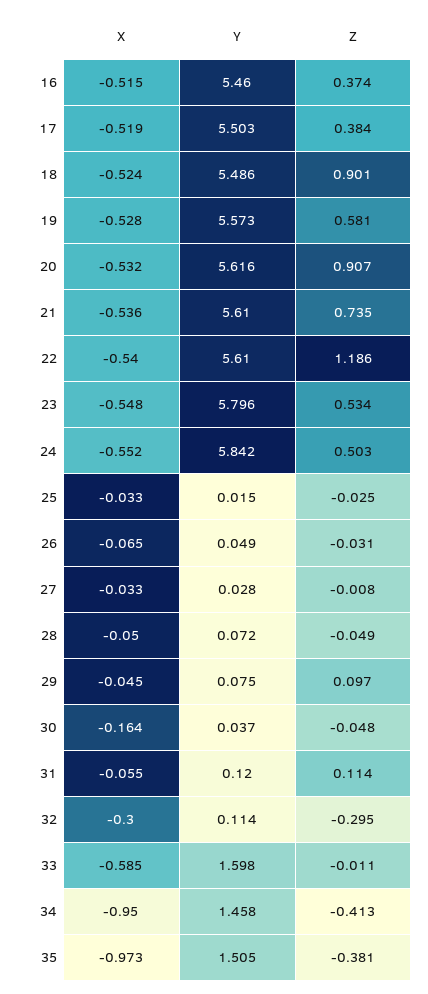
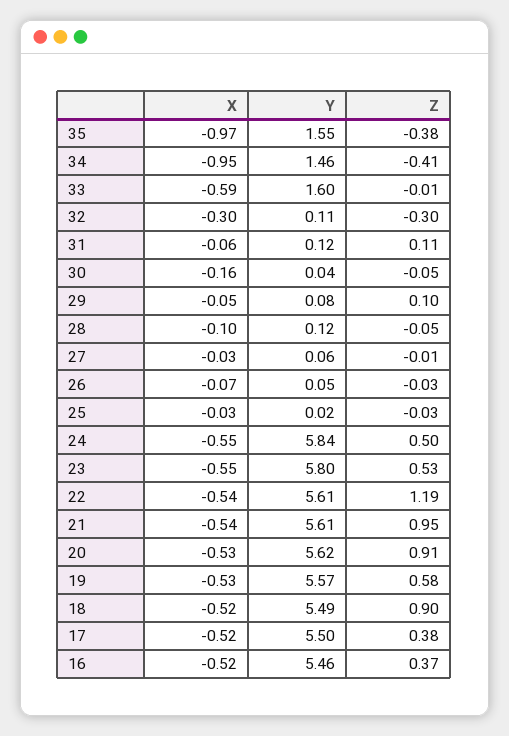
  {
    "X": {
      "16": -0.515,
      "17": -0.519,
      "18": -0.524,
      "19": -0.528,
      "20": -0.532,
      "21": -0.536,
      "22": -0.54,
      "23": -0.548,
      "24": -0.552,
      "25": -0.033,
      "26": -0.065,
      "27": -0.033,
-     "28": -0.05,
+     "28": -0.1,
      "29": -0.045,
      "30": -0.164,
      "31": -0.055,
      "32": -0.3,
      "33": -0.585,
      "34": -0.95,
      "35": -0.973
    },
    "Y": {
      "16": 5.46,
      "17": 5.503,
      "18": 5.486,
      "19": 5.573,
      "20": 5.616,
      "21": 5.61,
      "22": 5.61,
      "23": 5.796,
      "24": 5.842,
      "25": 0.015,
      "26": 0.049,
-     "27": 0.028,
+     "27": 0.06,
-     "28": 0.072,
+     "28": 0.12,
      "29": 0.075,
      "30": 0.037,
      "31": 0.12,
      "32": 0.114,
      "33": 1.598,
      "34": 1.458,
-     "35": 1.505
+     "35": 1.55
    },
    "Z": {
      "16": 0.374,
      "17": 0.384,
      "18": 0.901,
      "19": 0.581,
      "20": 0.907,
-     "21": 0.735,
+     "21": 0.95,
      "22": 1.186,
      "23": 0.534,
      "24": 0.503,
      "25": -0.025,
      "26": -0.031,
      "27": -0.008,
      "28": -0.049,
      "29": 0.097,
      "30": -0.048,
      "31": 0.114,
      "32": -0.295,
      "33": -0.011,
      "34": -0.413,
      "35": -0.381
    }
  }

